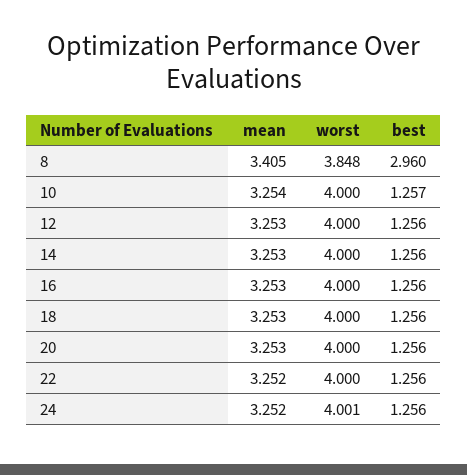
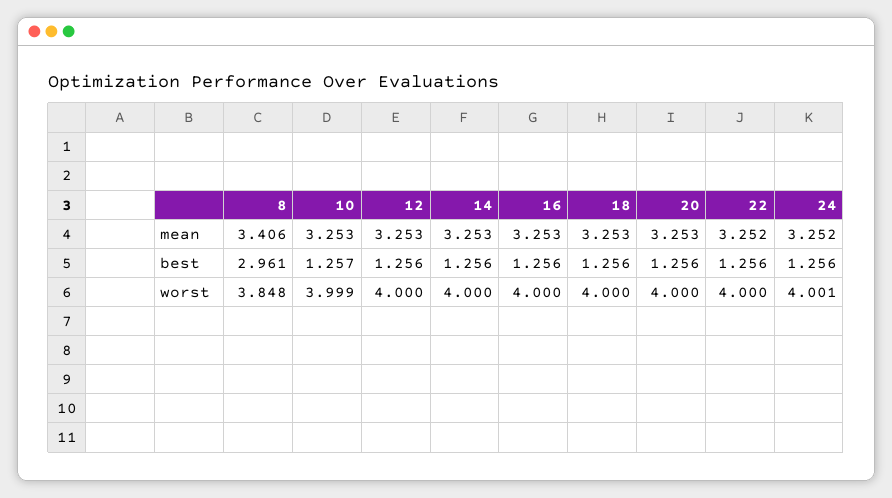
  {
    "mean": {
-     "8": 3.405,
+     "8": 3.406,
-     "10": 3.254,
+     "10": 3.253,
      "12": 3.253,
      "14": 3.253,
      "16": 3.253,
      "18": 3.253,
      "20": 3.253,
      "22": 3.252,
      "24": 3.252
    },
    "worst": {
      "8": 3.848,
-     "10": 4,
+     "10": 3.999,
      "12": 4,
      "14": 4,
      "16": 4,
      "18": 4,
      "20": 4,
      "22": 4,
      "24": 4.001
    },
    "best": {
-     "8": 2.96,
+     "8": 2.961,
      "10": 1.257,
      "12": 1.256,
      "14": 1.256,
      "16": 1.256,
      "18": 1.256,
      "20": 1.256,
      "22": 1.256,
      "24": 1.256
    }
  }

